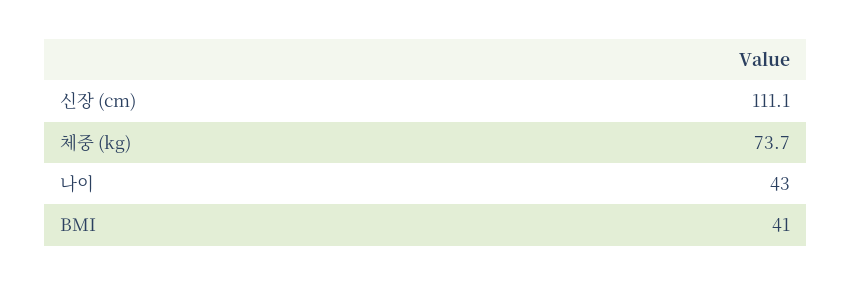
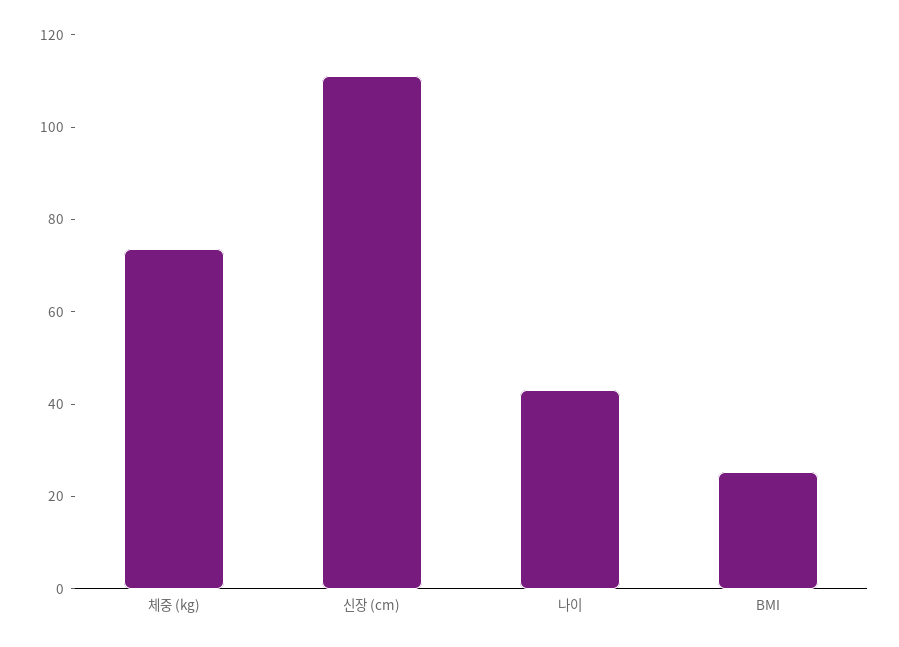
  {
    "신장 (cm)": 111.1,
    "체중 (kg)": 73.7,
    "나이": 43,
-   "BMI": 41
+   "BMI": 25
  }

